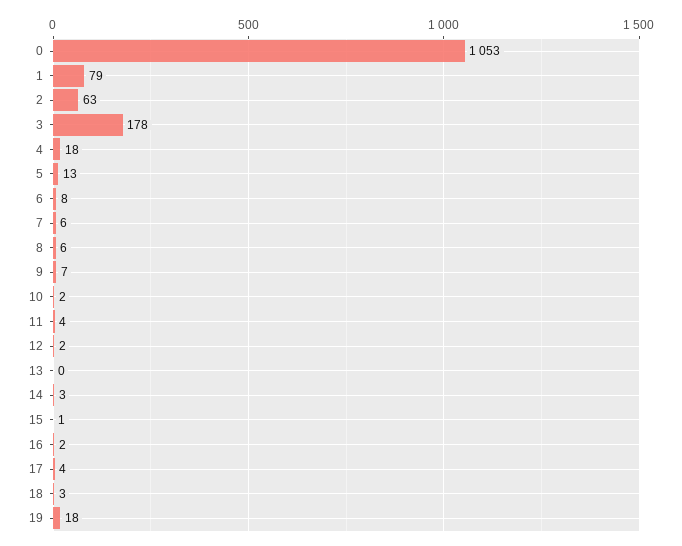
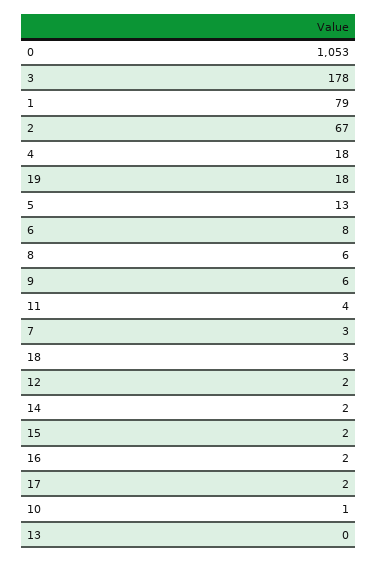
  {
    "0": 1053,
    "1": 79,
-   "2": 63,
+   "2": 67,
    "3": 178,
    "4": 18,
    "5": 13,
    "6": 8,
-   "7": 6,
+   "7": 3,
    "8": 6,
-   "9": 7,
+   "9": 6,
-   "10": 2,
+   "10": 1,
    "11": 4,
    "12": 2,
    "13": 0,
-   "14": 3,
+   "14": 2,
-   "15": 1,
+   "15": 2,
    "16": 2,
-   "17": 4,
+   "17": 2,
    "18": 3,
    "19": 18
  }

